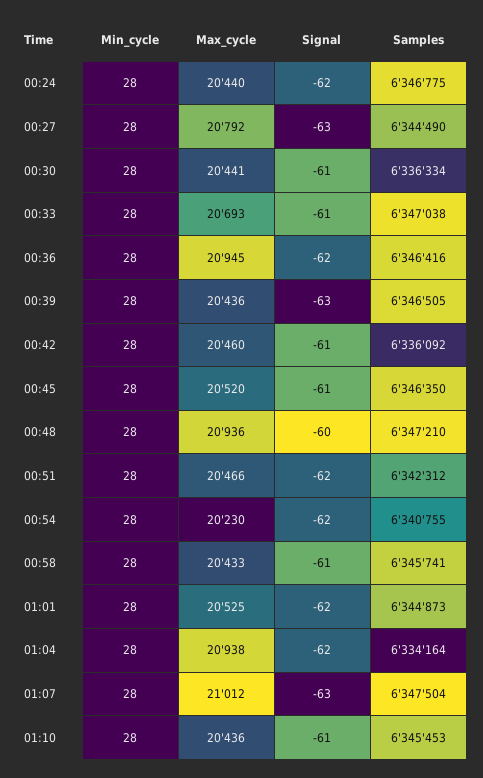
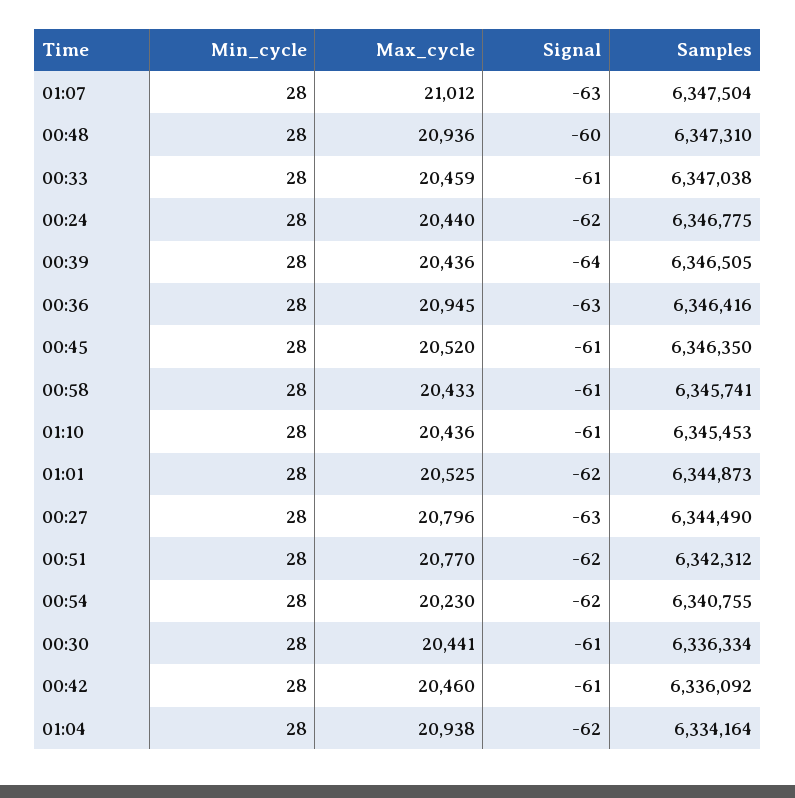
  {
    "Min_cycle": {
      "00:24": 28,
      "00:27": 28,
      "00:30": 28,
      "00:33": 28,
      "00:36": 28,
      "00:39": 28,
      "00:42": 28,
      "00:45": 28,
      "00:48": 28,
      "00:51": 28,
      "00:54": 28,
      "00:58": 28,
      "01:01": 28,
      "01:04": 28,
      "01:07": 28,
      "01:10": 28
    },
    "Max_cycle": {
      "00:24": 20440,
-     "00:27": 20792,
+     "00:27": 20796,
      "00:30": 20441,
-     "00:33": 20693,
+     "00:33": 20459,
      "00:36": 20945,
      "00:39": 20436,
      "00:42": 20460,
      "00:45": 20520,
      "00:48": 20936,
-     "00:51": 20466,
+     "00:51": 20770,
      "00:54": 20230,
      "00:58": 20433,
      "01:01": 20525,
      "01:04": 20938,
      "01:07": 21012,
      "01:10": 20436
    },
    "Signal": {
      "00:24": -62,
      "00:27": -63,
      "00:30": -61,
      "00:33": -61,
-     "00:36": -62,
+     "00:36": -63,
-     "00:39": -63,
+     "00:39": -64,
      "00:42": -61,
      "00:45": -61,
      "00:48": -60,
      "00:51": -62,
      "00:54": -62,
      "00:58": -61,
      "01:01": -62,
      "01:04": -62,
      "01:07": -63,
      "01:10": -61
    },
    "Samples": {
      "00:24": 6346775,
      "00:27": 6344490,
      "00:30": 6336334,
      "00:33": 6347038,
      "00:36": 6346416,
      "00:39": 6346505,
      "00:42": 6336092,
      "00:45": 6346350,
-     "00:48": 6347210,
+     "00:48": 6347310,
      "00:51": 6342312,
      "00:54": 6340755,
      "00:58": 6345741,
      "01:01": 6344873,
      "01:04": 6334164,
      "01:07": 6347504,
      "01:10": 6345453
    }
  }

